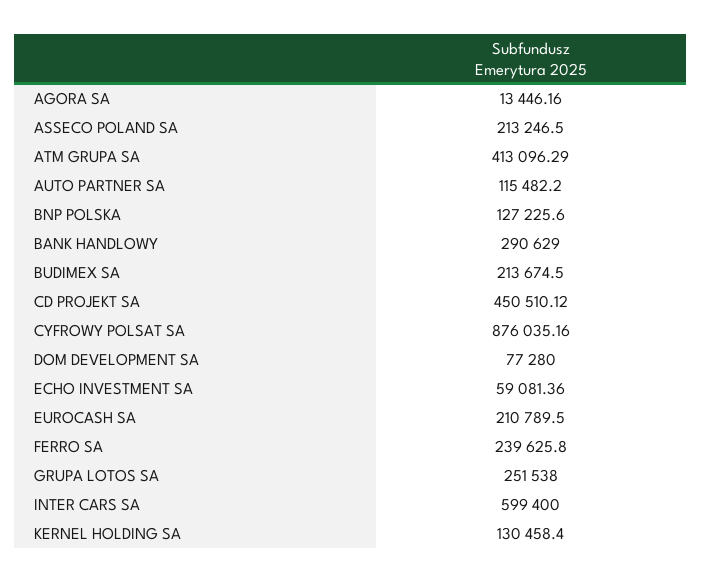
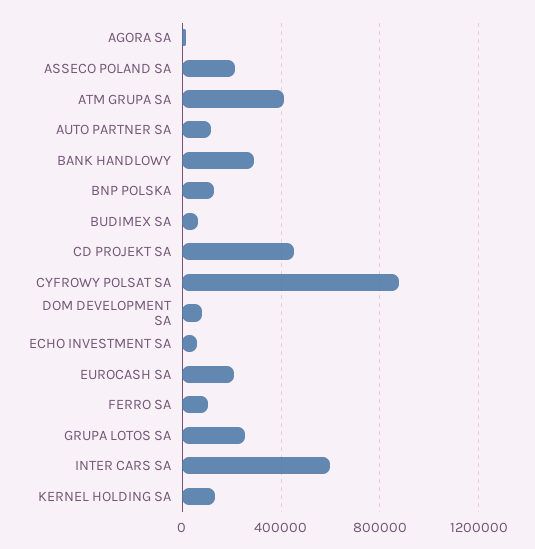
  {
    "AGORA SA": 13446.16,
    "ASSECO POLAND SA": 213246.5,
    "ATM GRUPA SA": 413096.29,
    "AUTO PARTNER SA": 115482.2,
    "BNP POLSKA": 127225.6,
    "BANK HANDLOWY": 290629,
-   "BUDIMEX SA": 213674.5,
+   "BUDIMEX SA": 50000,
    "CD PROJEKT SA": 450510.12,
    "CYFROWY POLSAT SA": 876035.16,
    "DOM DEVELOPMENT SA": 77280,
    "ECHO INVESTMENT SA": 59081.36,
    "EUROCASH SA": 210789.5,
-   "FERRO SA": 239625.8,
+   "FERRO SA": 100000,
    "GRUPA LOTOS SA": 251538,
    "INTER CARS SA": 599400,
    "KERNEL HOLDING SA": 130458.4
  }

